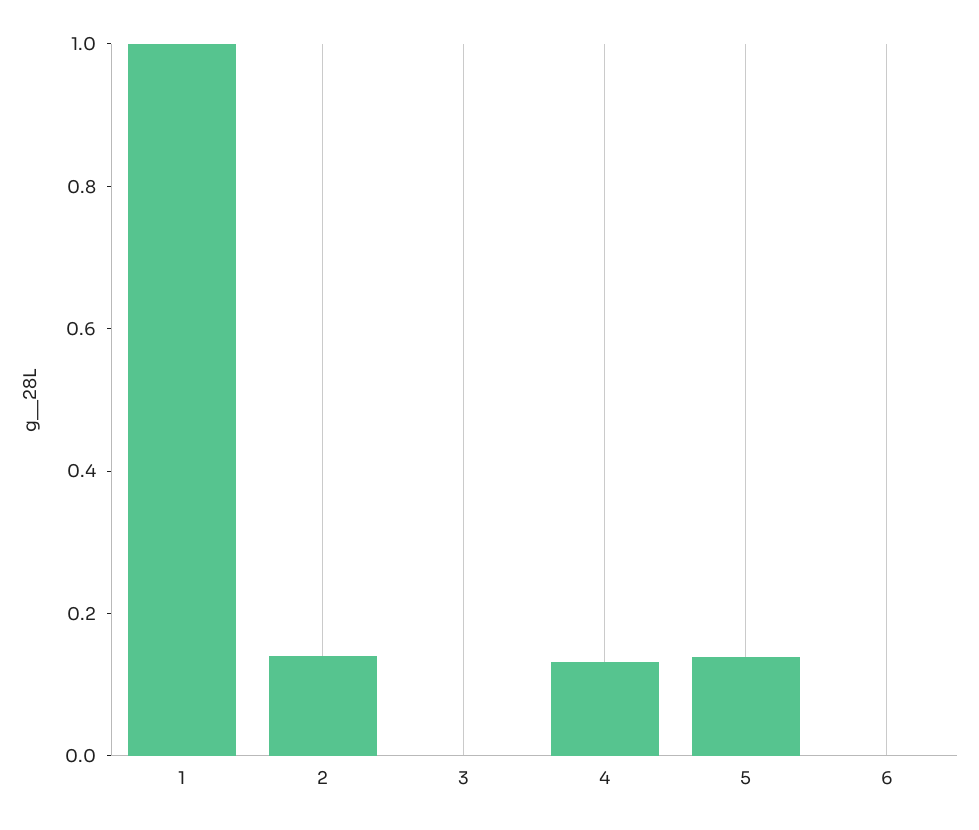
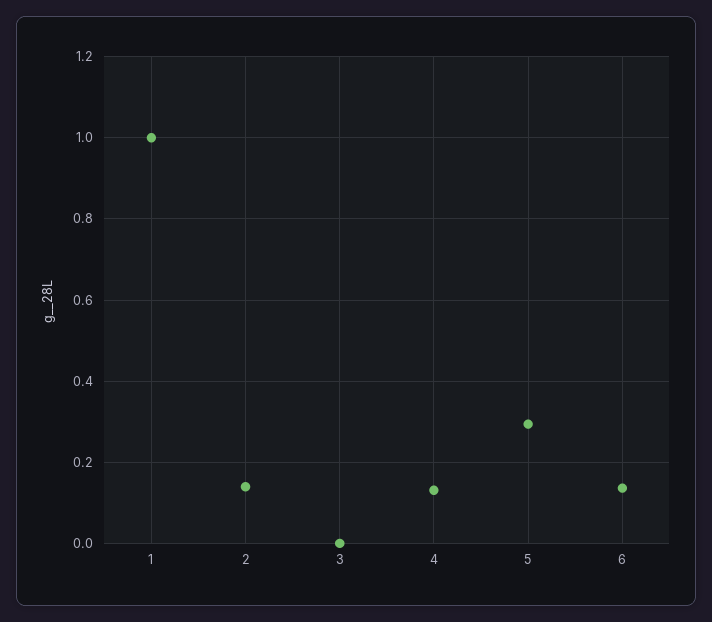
  {
    "1": 1,
    "2": 0.14,
    "3": 0,
    "4": 0.14,
-   "5": 0.15,
+   "5": 0.3,
-   "6": 0
+   "6": 0.14
  }

